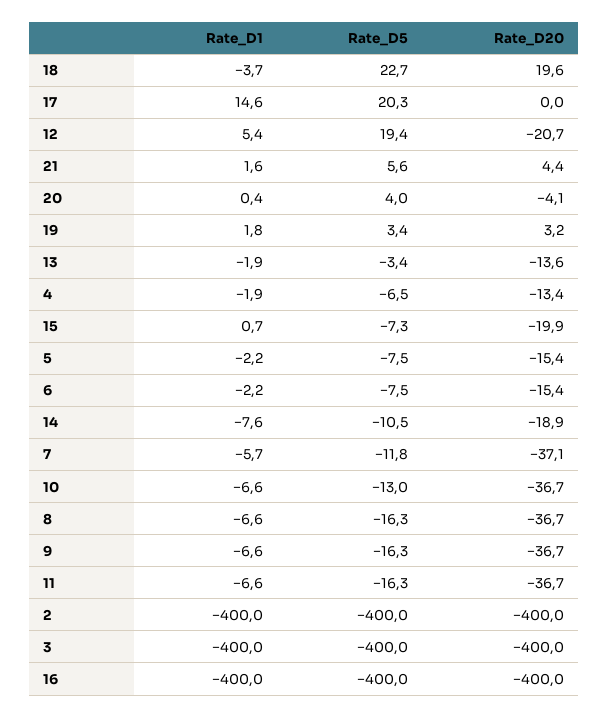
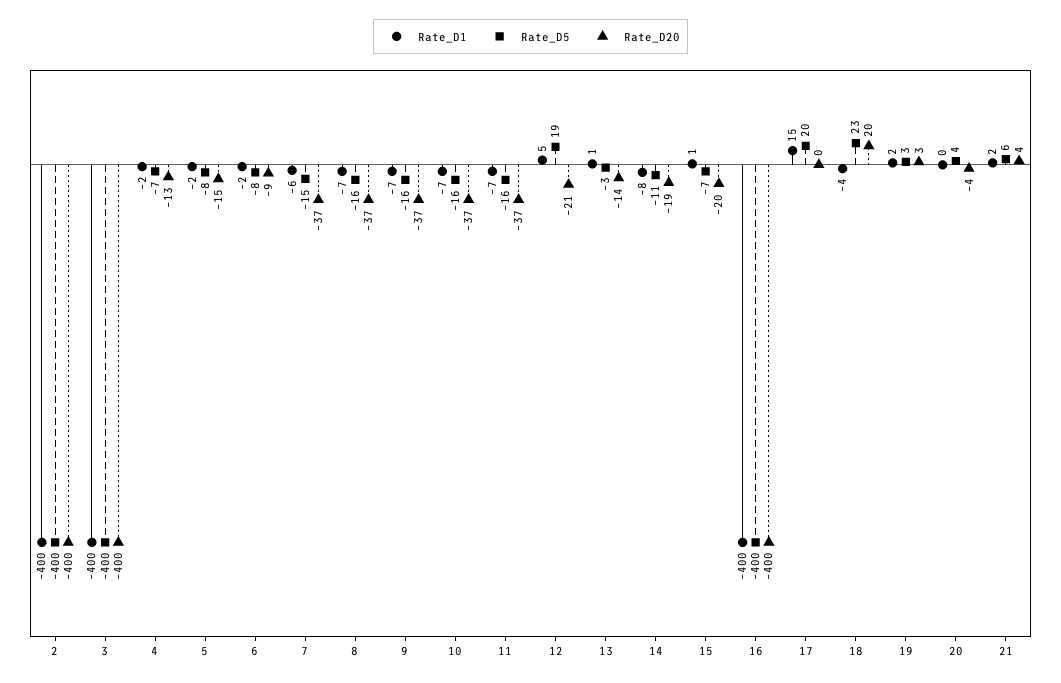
  {
    "Rate_D1": {
      "18": -3.7,
      "17": 14.6,
      "12": 5.4,
      "21": 1.6,
      "20": 0.4,
      "19": 1.8,
-     "13": -1.9,
+     "13": 1,
      "4": -1.9,
      "15": 0.7,
      "5": -2.2,
      "6": -2.2,
      "14": -7.6,
      "7": -5.7,
      "10": -6.6,
      "8": -6.6,
      "9": -6.6,
      "11": -6.6,
      "2": -400,
      "3": -400,
      "16": -400
    },
    "Rate_D5": {
      "18": 22.7,
      "17": 20.3,
      "12": 19.4,
      "21": 5.6,
      "20": 4,
      "19": 3.4,
      "13": -3.4,
      "4": -6.5,
      "15": -7.3,
      "5": -7.5,
      "6": -7.5,
      "14": -10.5,
-     "7": -11.8,
+     "7": -15,
-     "10": -13,
+     "10": -16,
      "8": -16.3,
      "9": -16.3,
      "11": -16.3,
      "2": -400,
      "3": -400,
      "16": -400
    },
    "Rate_D20": {
      "18": 19.6,
      "17": 0,
      "12": -20.7,
      "21": 4.4,
      "20": -4.1,
      "19": 3.2,
      "13": -13.6,
      "4": -13.4,
      "15": -19.9,
      "5": -15.4,
-     "6": -15.4,
+     "6": -9,
      "14": -18.9,
      "7": -37.1,
      "10": -36.7,
      "8": -36.7,
      "9": -36.7,
      "11": -36.7,
      "2": -400,
      "3": -400,
      "16": -400
    }
  }

